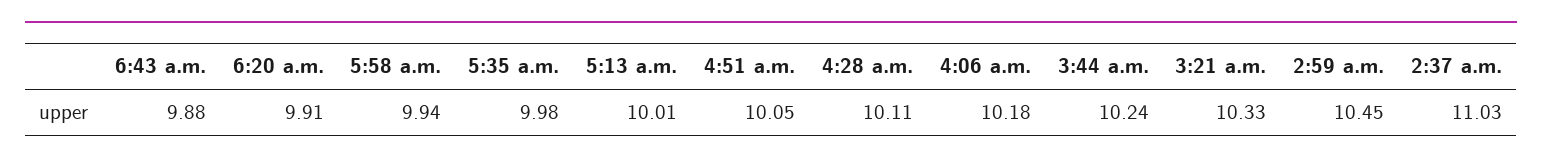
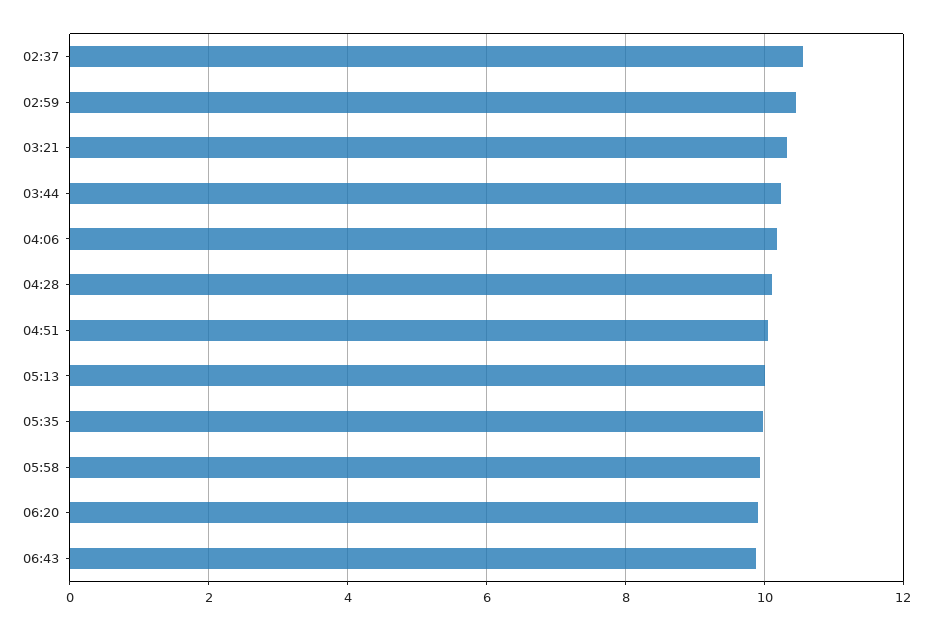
  {
    "6:43 a.m.": 9.88,
    "6:20 a.m.": 9.91,
    "5:58 a.m.": 9.94,
    "5:35 a.m.": 9.98,
    "5:13 a.m.": 10.01,
    "4:51 a.m.": 10.05,
    "4:28 a.m.": 10.11,
    "4:06 a.m.": 10.18,
    "3:44 a.m.": 10.24,
    "3:21 a.m.": 10.33,
    "2:59 a.m.": 10.45,
-   "2:37 a.m.": 11.03
+   "2:37 a.m.": 10.6
  }

